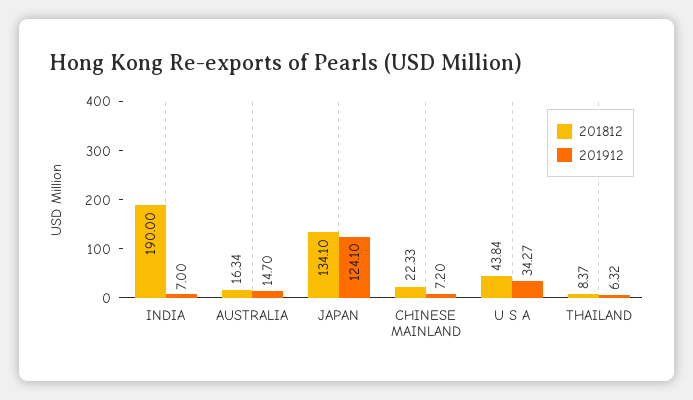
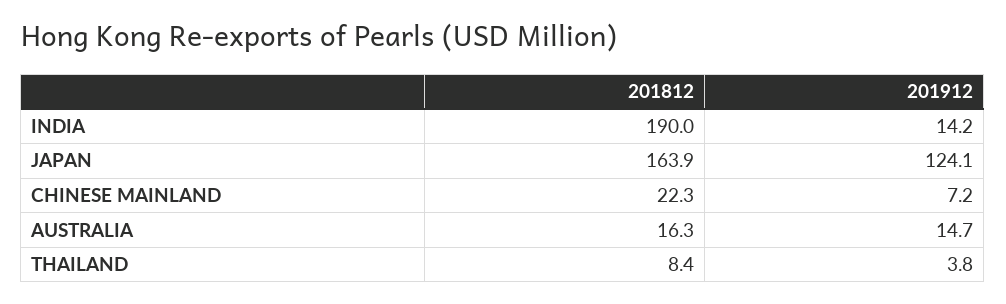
  {
    "201812": {
      "INDIA": 190,
      "AUSTRALIA": 16.34,
-     "JAPAN": 134.1,
+     "JAPAN": 163.9,
      "CHINESE MAINLAND": 22.33,
-     "U S A": 43.84,
      "THAILAND": 8.37
    },
    "201912": {
-     "INDIA": 7,
+     "INDIA": 14.2,
      "AUSTRALIA": 14.7,
      "JAPAN": 124.1,
      "CHINESE MAINLAND": 7.2,
-     "U S A": 34.27,
-     "THAILAND": 6.32
+     "THAILAND": 3.8
    }
  }

